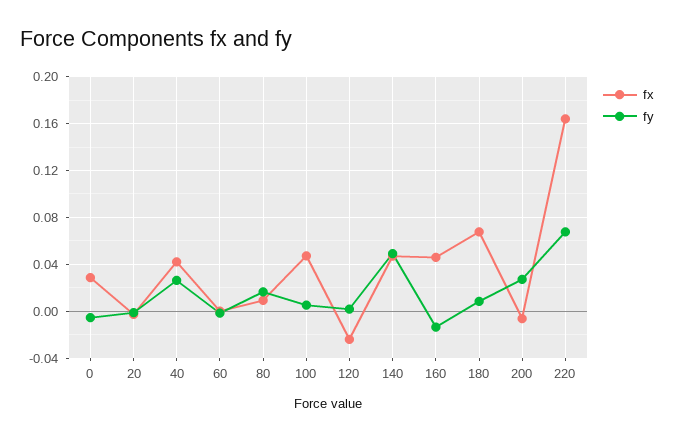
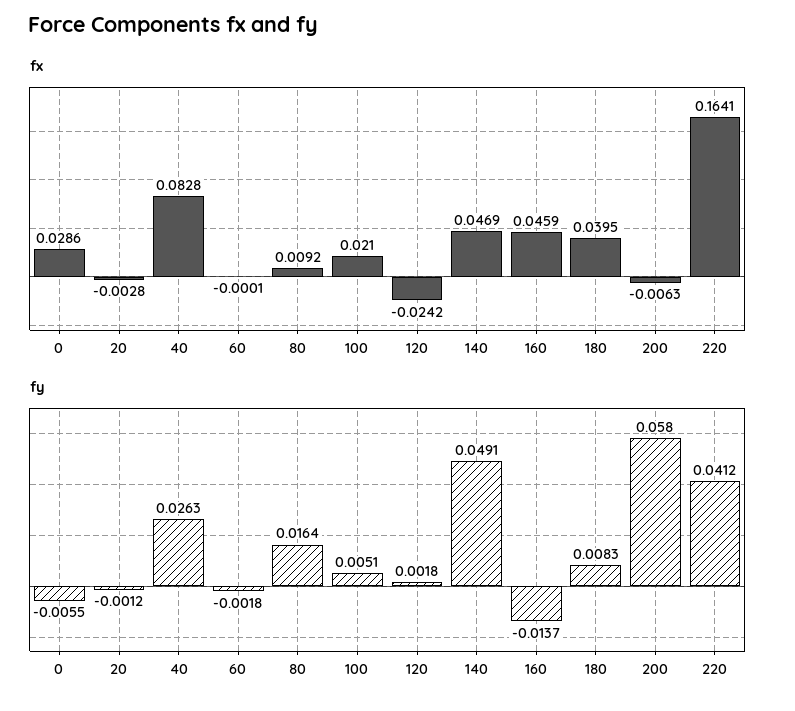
  {
    "fx": {
      "0": 0.0286,
      "20": -0.0028,
-     "40": 0.04,
+     "40": 0.0828,
      "60": -0.0001,
      "80": 0.0092,
-     "100": 0.05,
+     "100": 0.021,
      "120": -0.0242,
      "140": 0.0469,
      "160": 0.0459,
-     "180": 0.07,
+     "180": 0.0395,
      "200": -0.0063,
      "220": 0.1641
    },
    "fy": {
      "0": -0.0055,
      "20": -0.0012,
      "40": 0.0263,
      "60": -0.0018,
      "80": 0.0164,
      "100": 0.0051,
      "120": 0.0018,
      "140": 0.0491,
      "160": -0.0137,
      "180": 0.0083,
-     "200": 0.03,
+     "200": 0.058,
-     "220": 0.07
+     "220": 0.0412
    }
  }

